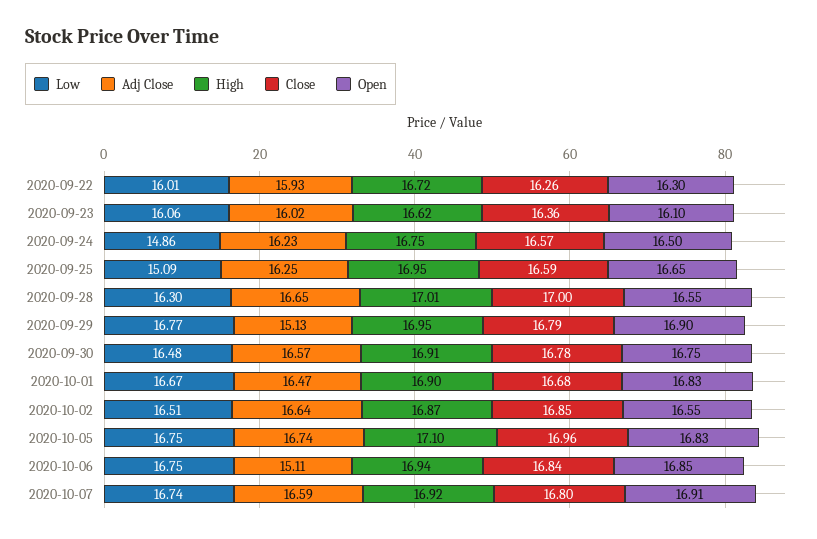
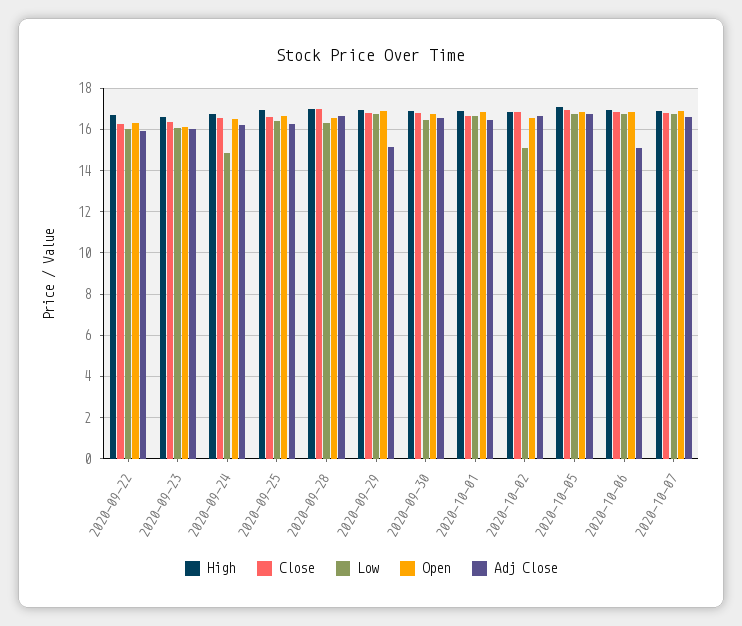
  {
    "Low": {
      "2020-09-22": 16.01,
      "2020-09-23": 16.06,
      "2020-09-24": 14.86,
-     "2020-09-25": 15.09,
+     "2020-09-25": 16.5,
      "2020-09-28": 16.3,
      "2020-09-29": 16.77,
      "2020-09-30": 16.48,
      "2020-10-01": 16.67,
-     "2020-10-02": 16.51,
+     "2020-10-02": 15,
      "2020-10-05": 16.75,
      "2020-10-06": 16.75,
      "2020-10-07": 16.74
    },
    "Adj Close": {
      "2020-09-22": 15.93,
      "2020-09-23": 16.02,
      "2020-09-24": 16.23,
      "2020-09-25": 16.25,
      "2020-09-28": 16.65,
      "2020-09-29": 15.13,
      "2020-09-30": 16.57,
      "2020-10-01": 16.47,
      "2020-10-02": 16.64,
      "2020-10-05": 16.74,
      "2020-10-06": 15.11,
      "2020-10-07": 16.59
    },
    "High": {
      "2020-09-22": 16.72,
      "2020-09-23": 16.62,
      "2020-09-24": 16.75,
      "2020-09-25": 16.95,
      "2020-09-28": 17.01,
      "2020-09-29": 16.95,
      "2020-09-30": 16.91,
      "2020-10-01": 16.9,
      "2020-10-02": 16.87,
      "2020-10-05": 17.1,
      "2020-10-06": 16.94,
      "2020-10-07": 16.92
    },
    "Close": {
      "2020-09-22": 16.26,
      "2020-09-23": 16.36,
      "2020-09-24": 16.57,
      "2020-09-25": 16.59,
      "2020-09-28": 17,
      "2020-09-29": 16.79,
      "2020-09-30": 16.78,
      "2020-10-01": 16.68,
      "2020-10-02": 16.85,
      "2020-10-05": 16.96,
      "2020-10-06": 16.84,
      "2020-10-07": 16.8
    },
    "Open": {
      "2020-09-22": 16.3,
      "2020-09-23": 16.1,
      "2020-09-24": 16.5,
      "2020-09-25": 16.65,
      "2020-09-28": 16.55,
      "2020-09-29": 16.9,
      "2020-09-30": 16.75,
      "2020-10-01": 16.83,
      "2020-10-02": 16.55,
      "2020-10-05": 16.83,
      "2020-10-06": 16.85,
      "2020-10-07": 16.91
    }
  }

